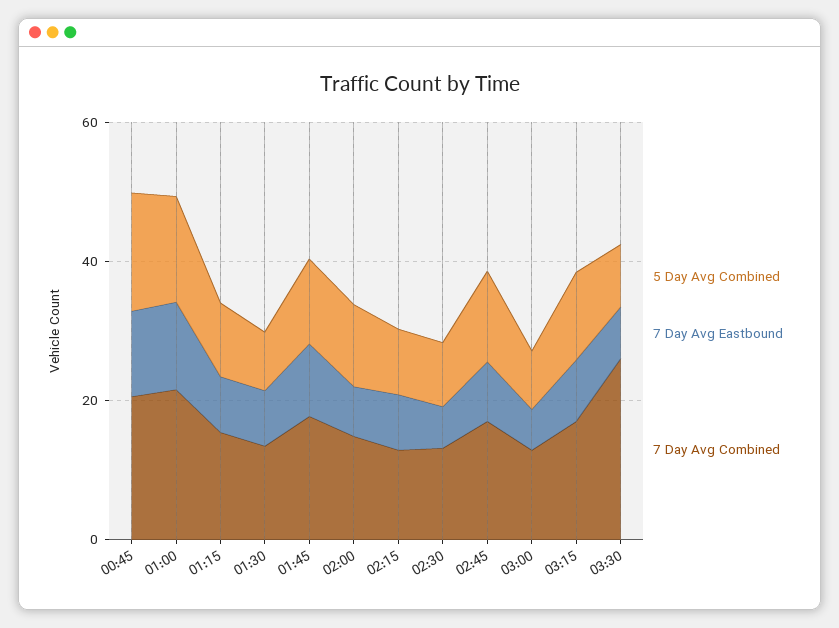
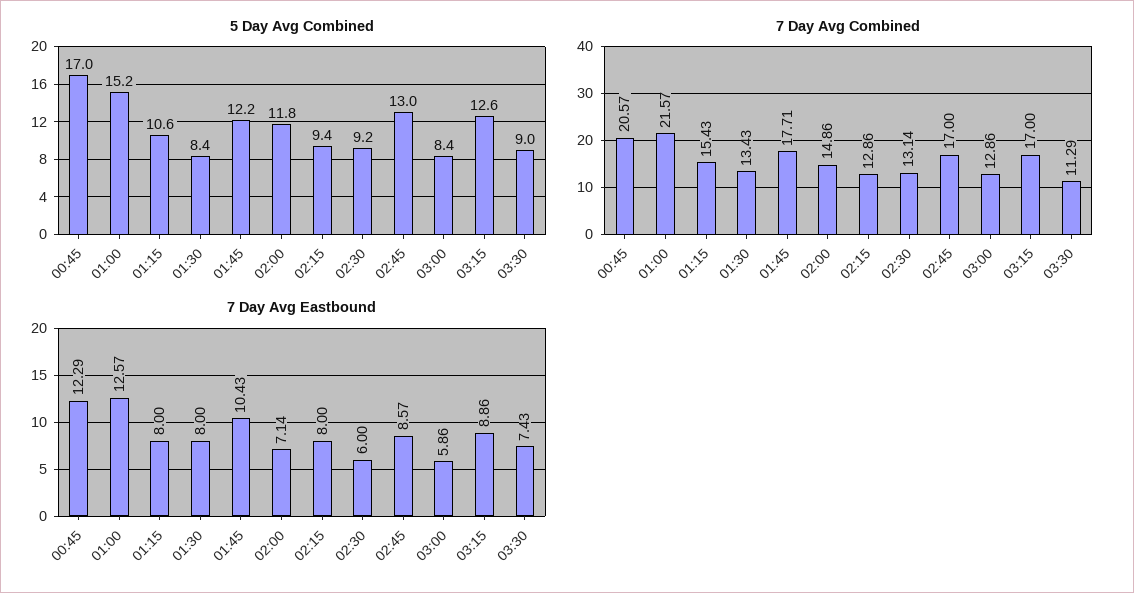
  {
    "5 Day Avg Combined": {
      "00:45": 17,
      "01:00": 15.2,
      "01:15": 10.6,
      "01:30": 8.4,
      "01:45": 12.2,
      "02:00": 11.8,
      "02:15": 9.4,
      "02:30": 9.2,
      "02:45": 13,
      "03:00": 8.4,
      "03:15": 12.6,
      "03:30": 9
    },
    "7 Day Avg Eastbound": {
      "00:45": 12.29,
      "01:00": 12.57,
      "01:15": 8,
      "01:30": 8,
      "01:45": 10.43,
      "02:00": 7.14,
      "02:15": 8,
      "02:30": 6,
      "02:45": 8.57,
      "03:00": 5.86,
      "03:15": 8.86,
      "03:30": 7.43
    },
    "7 Day Avg Combined": {
      "00:45": 20.57,
      "01:00": 21.57,
      "01:15": 15.43,
      "01:30": 13.43,
      "01:45": 17.71,
      "02:00": 14.86,
      "02:15": 12.86,
      "02:30": 13.14,
      "02:45": 17,
      "03:00": 12.86,
      "03:15": 17,
-     "03:30": 25
+     "03:30": 11.29
    }
  }

